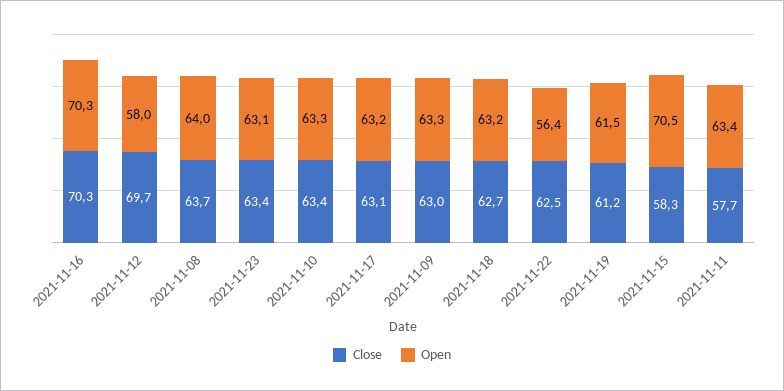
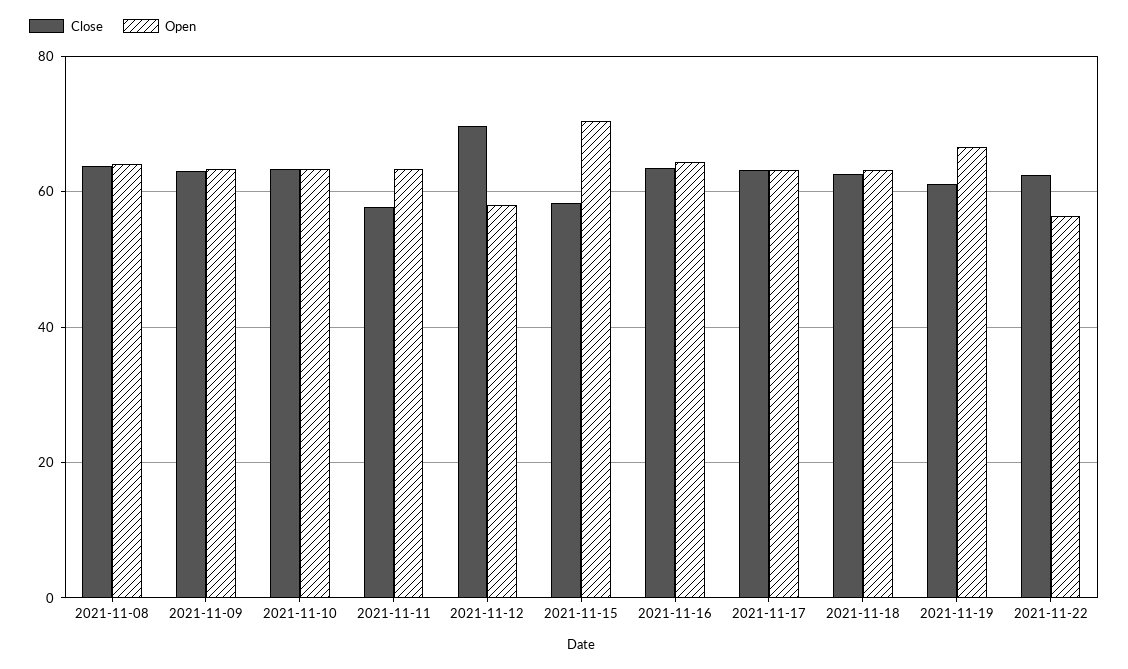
  {
    "Close": {
-     "2021-11-16": 70.3,
+     "2021-11-16": 64,
      "2021-11-12": 69.7,
      "2021-11-08": 63.7,
-     "2021-11-23": 63.4,
      "2021-11-10": 63.4,
      "2021-11-17": 63.1,
      "2021-11-09": 63,
      "2021-11-18": 62.7,
      "2021-11-22": 62.5,
      "2021-11-19": 61.2,
      "2021-11-15": 58.3,
      "2021-11-11": 57.7
    },
    "Open": {
-     "2021-11-16": 70.3,
+     "2021-11-16": 64,
      "2021-11-12": 58,
      "2021-11-08": 64,
-     "2021-11-23": 63.1,
      "2021-11-10": 63.3,
      "2021-11-17": 63.2,
      "2021-11-09": 63.3,
      "2021-11-18": 63.2,
      "2021-11-22": 56.4,
-     "2021-11-19": 61.5,
+     "2021-11-19": 66,
      "2021-11-15": 70.5,
      "2021-11-11": 63.4
    }
  }

